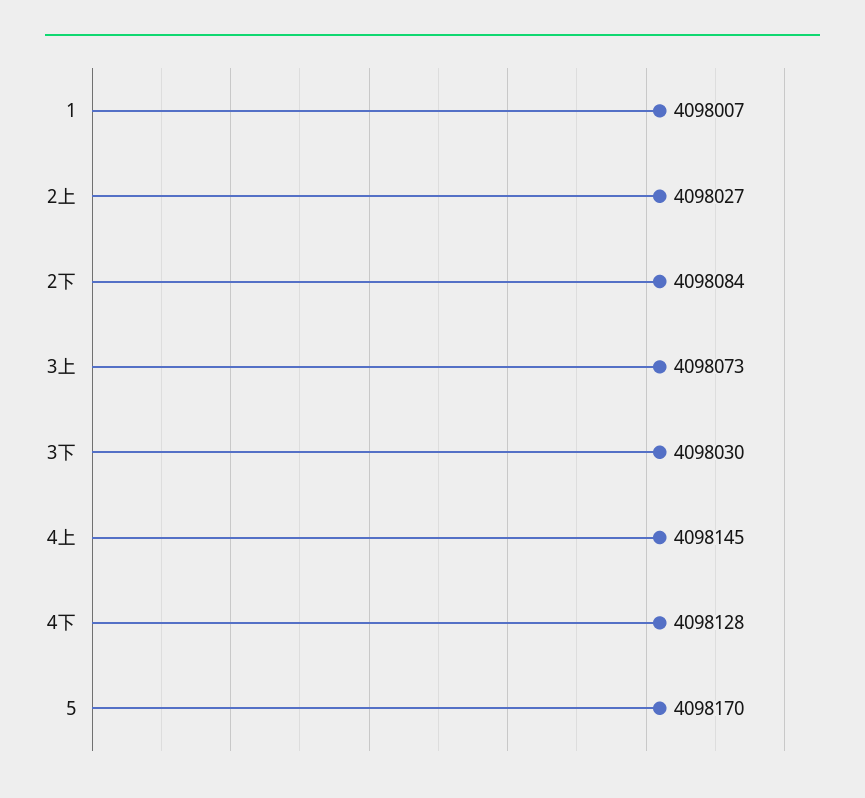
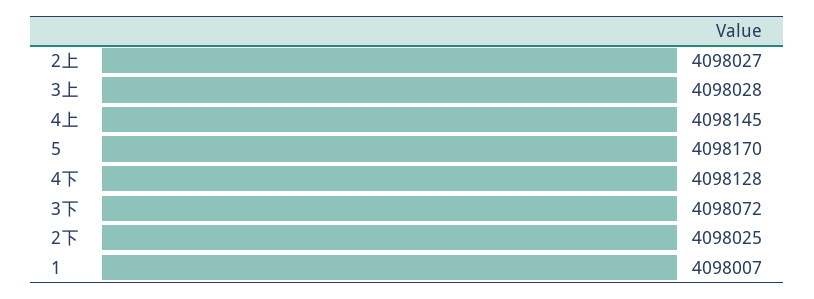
  {
    "1": 4098007,
    "2上": 4098027,
-   "2下": 4098084,
+   "2下": 4098025,
-   "3上": 4098073,
+   "3上": 4098028,
-   "3下": 4098030,
+   "3下": 4098072,
    "4上": 4098145,
    "4下": 4098128,
    "5": 4098170
  }

